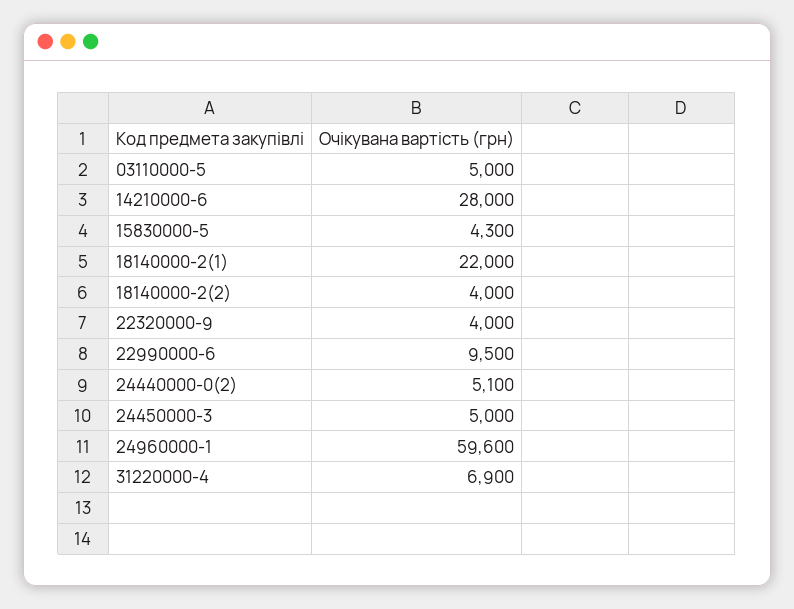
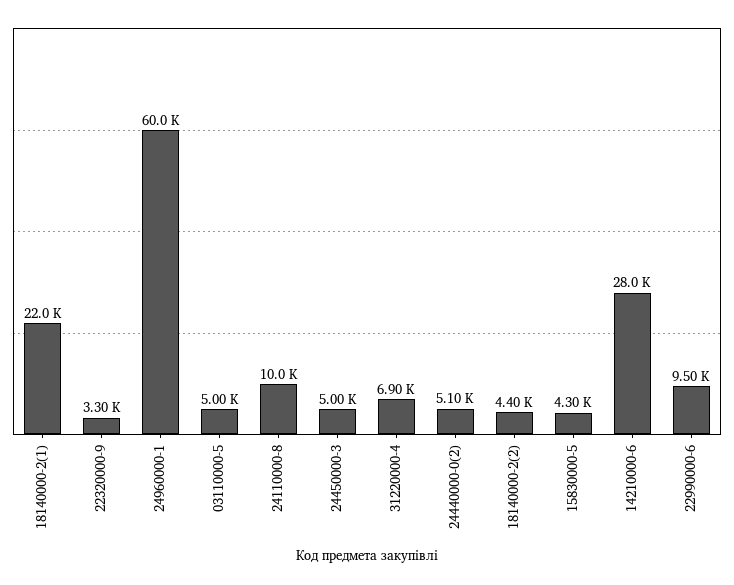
  {
    "03110000-5": 5000,
    "14210000-6": 28000,
    "15830000-5": 4300,
    "18140000-2(1)": 22000,
-   "18140000-2(2)": 4000,
+   "18140000-2(2)": 4400,
-   "22320000-9": 4000,
+   "22320000-9": 3300,
    "22990000-6": 9500,
    "24440000-0(2)": 5100,
    "24450000-3": 5000,
-   "24960000-1": 59600,
+   "24960000-1": 60000,
-   "31220000-4": 6900
+   "31220000-4": 6900,
+   "24110000-8": 10000
  }

